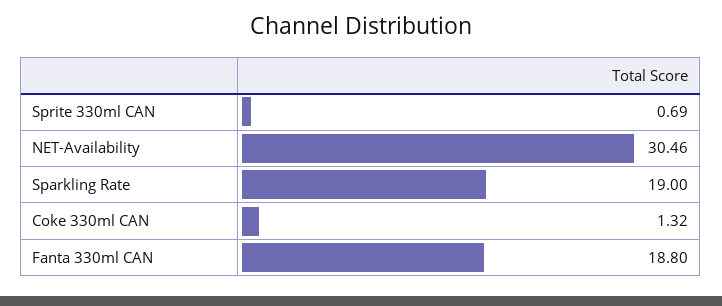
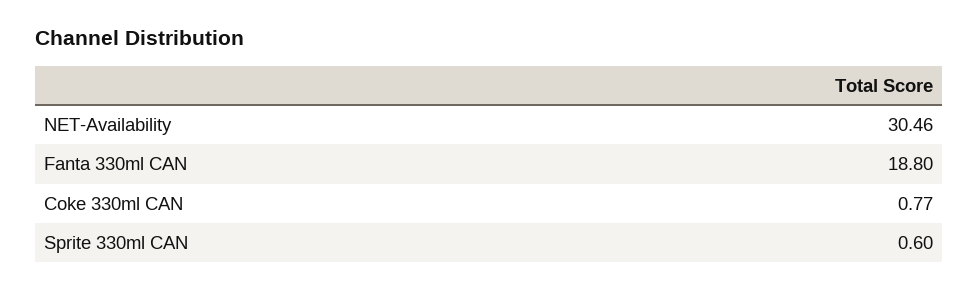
  {
-   "Sprite 330ml CAN": 0.69,
+   "Sprite 330ml CAN": 0.6,
    "NET-Availability": 30.46,
-   "Sparkling Rate": 19,
-   "Coke 330ml CAN": 1.32,
+   "Coke 330ml CAN": 0.77,
    "Fanta 330ml CAN": 18.8
  }

